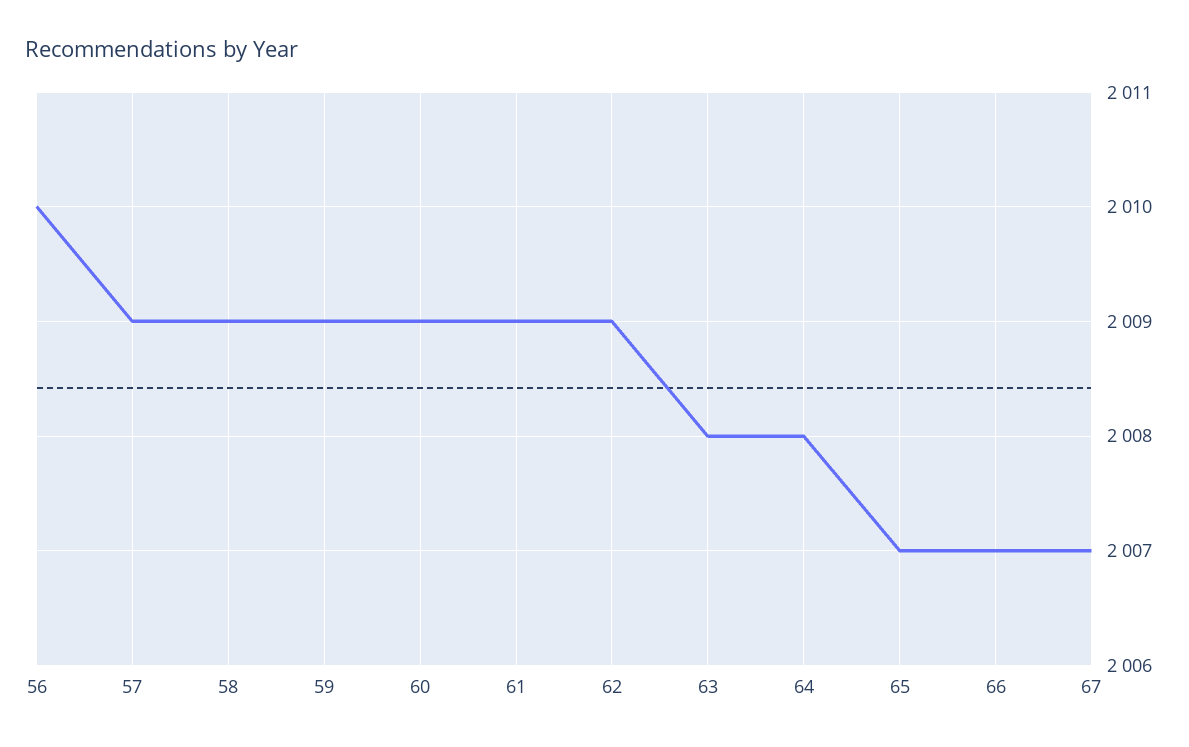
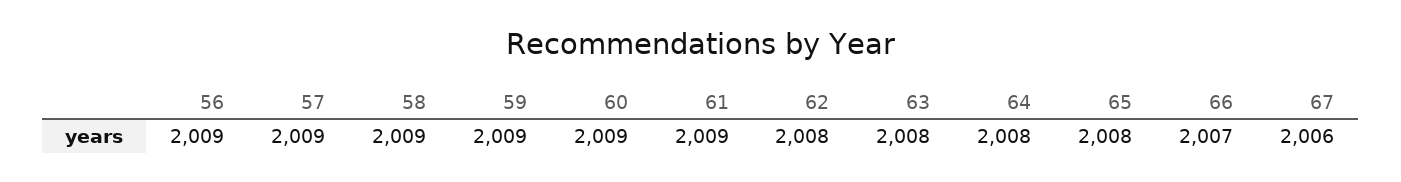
  {
-   "56": 2010,
+   "56": 2009,
    "57": 2009,
    "58": 2009,
    "59": 2009,
    "60": 2009,
    "61": 2009,
-   "62": 2009,
+   "62": 2008,
    "63": 2008,
    "64": 2008,
-   "65": 2007,
+   "65": 2008,
    "66": 2007,
-   "67": 2007
+   "67": 2006
  }

